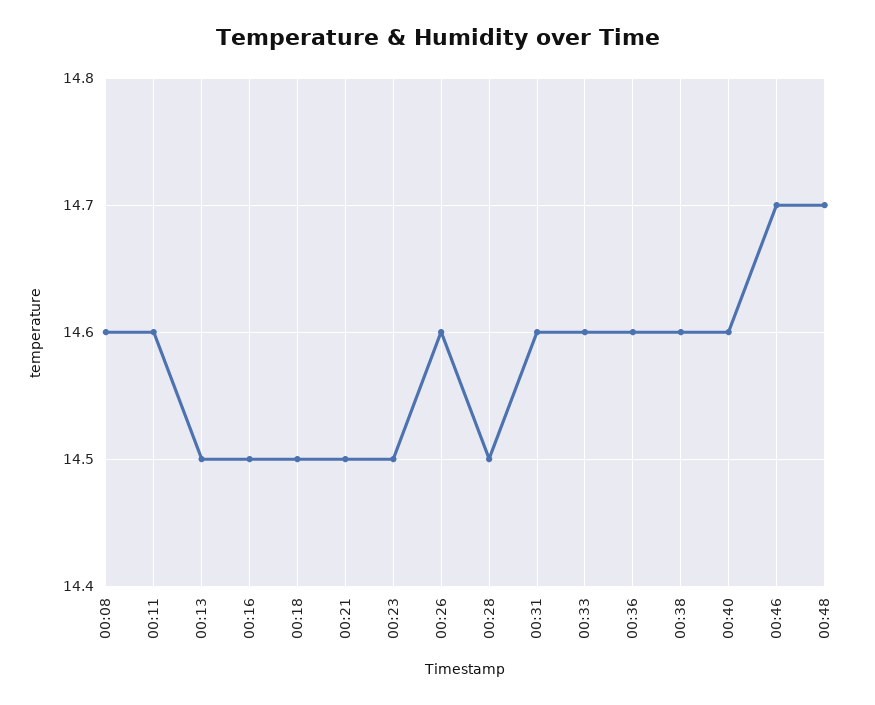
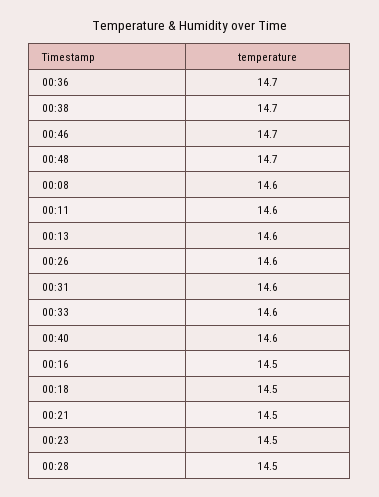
  {
    "00:08": 14.6,
    "00:11": 14.6,
-   "00:13": 14.5,
+   "00:13": 14.6,
    "00:16": 14.5,
    "00:18": 14.5,
    "00:21": 14.5,
    "00:23": 14.5,
    "00:26": 14.6,
    "00:28": 14.5,
    "00:31": 14.6,
    "00:33": 14.6,
-   "00:36": 14.6,
+   "00:36": 14.7,
-   "00:38": 14.6,
+   "00:38": 14.7,
    "00:40": 14.6,
    "00:46": 14.7,
    "00:48": 14.7
  }

